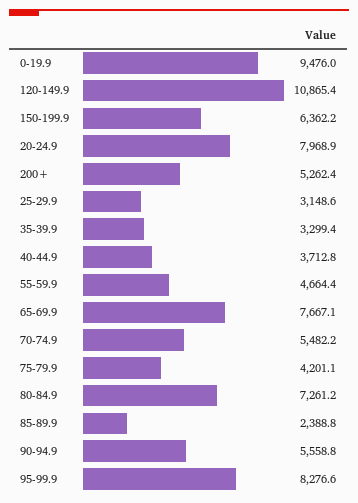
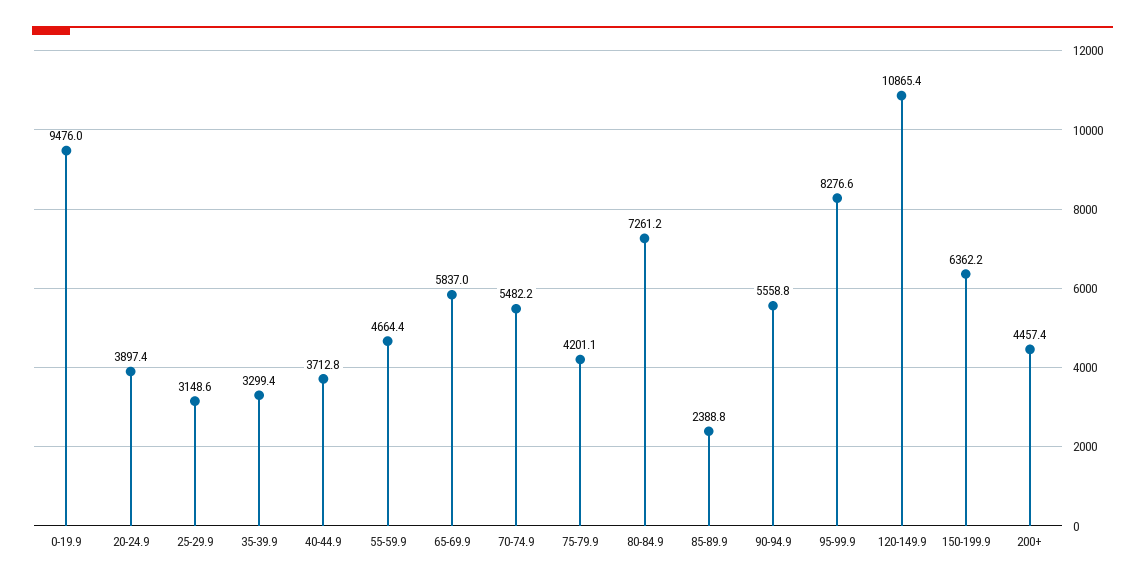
  {
    "0-19.9": 9476,
    "120-149.9": 10865.4,
    "150-199.9": 6362.2,
-   "20-24.9": 7968.9,
+   "20-24.9": 3897.4,
-   "200+": 5262.4,
+   "200+": 4457.4,
    "25-29.9": 3148.6,
    "35-39.9": 3299.4,
    "40-44.9": 3712.8,
    "55-59.9": 4664.4,
-   "65-69.9": 7667.1,
+   "65-69.9": 5837,
    "70-74.9": 5482.2,
    "75-79.9": 4201.1,
    "80-84.9": 7261.2,
    "85-89.9": 2388.8,
    "90-94.9": 5558.8,
    "95-99.9": 8276.6
  }

